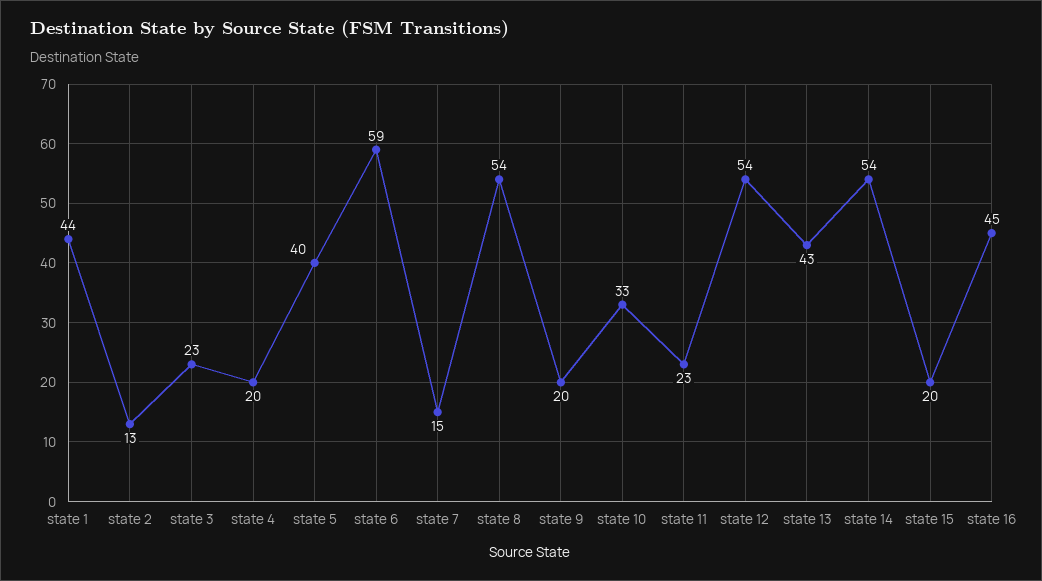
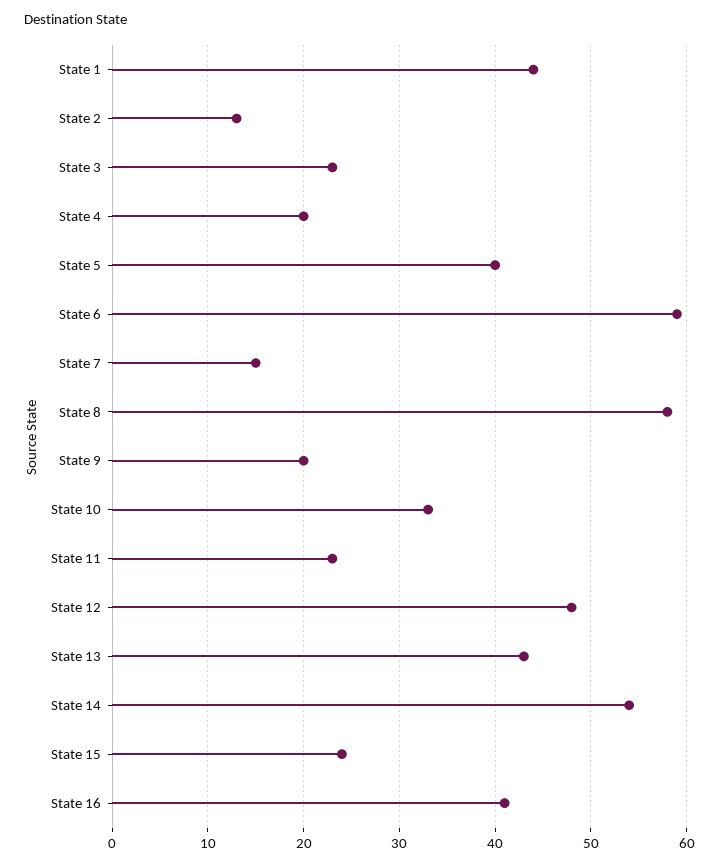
  {
    "state 1": 44,
    "state 2": 13,
    "state 3": 23,
    "state 4": 20,
    "state 5": 40,
    "state 6": 59,
    "state 7": 15,
-   "state 8": 54,
+   "state 8": 58,
    "state 9": 20,
    "state 10": 33,
    "state 11": 23,
-   "state 12": 54,
+   "state 12": 48,
    "state 13": 43,
    "state 14": 54,
-   "state 15": 20,
+   "state 15": 24,
-   "state 16": 45
+   "state 16": 41
  }

